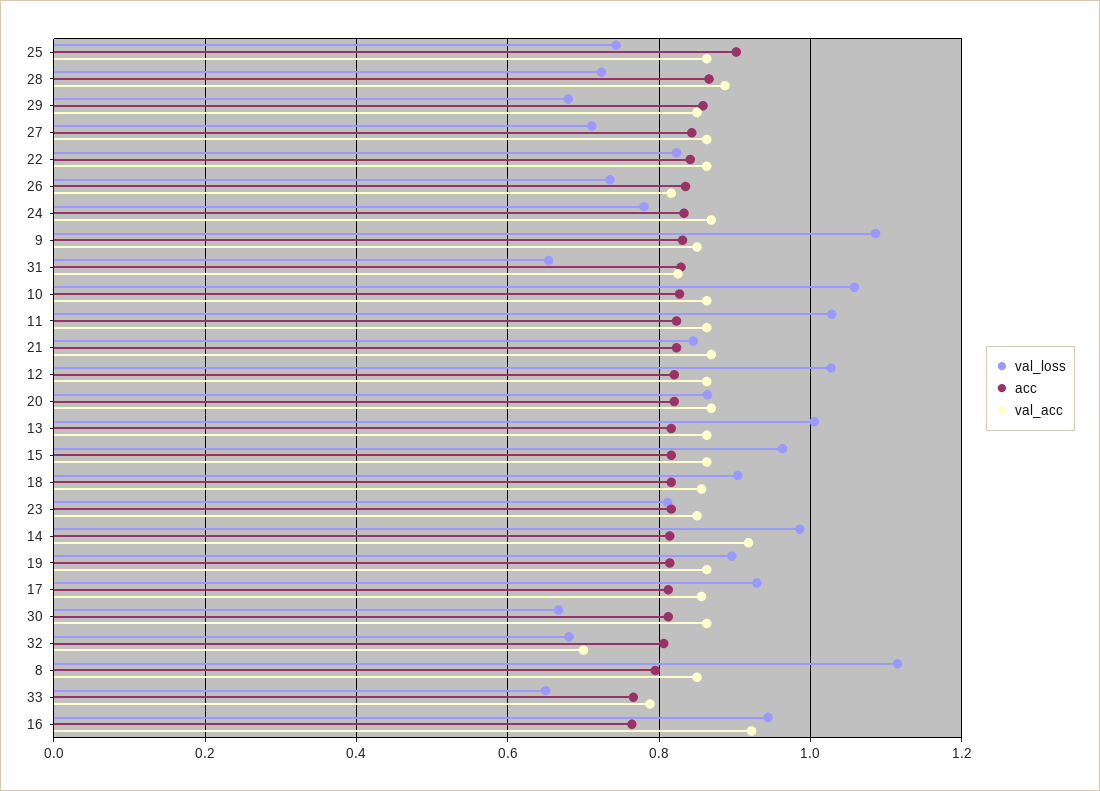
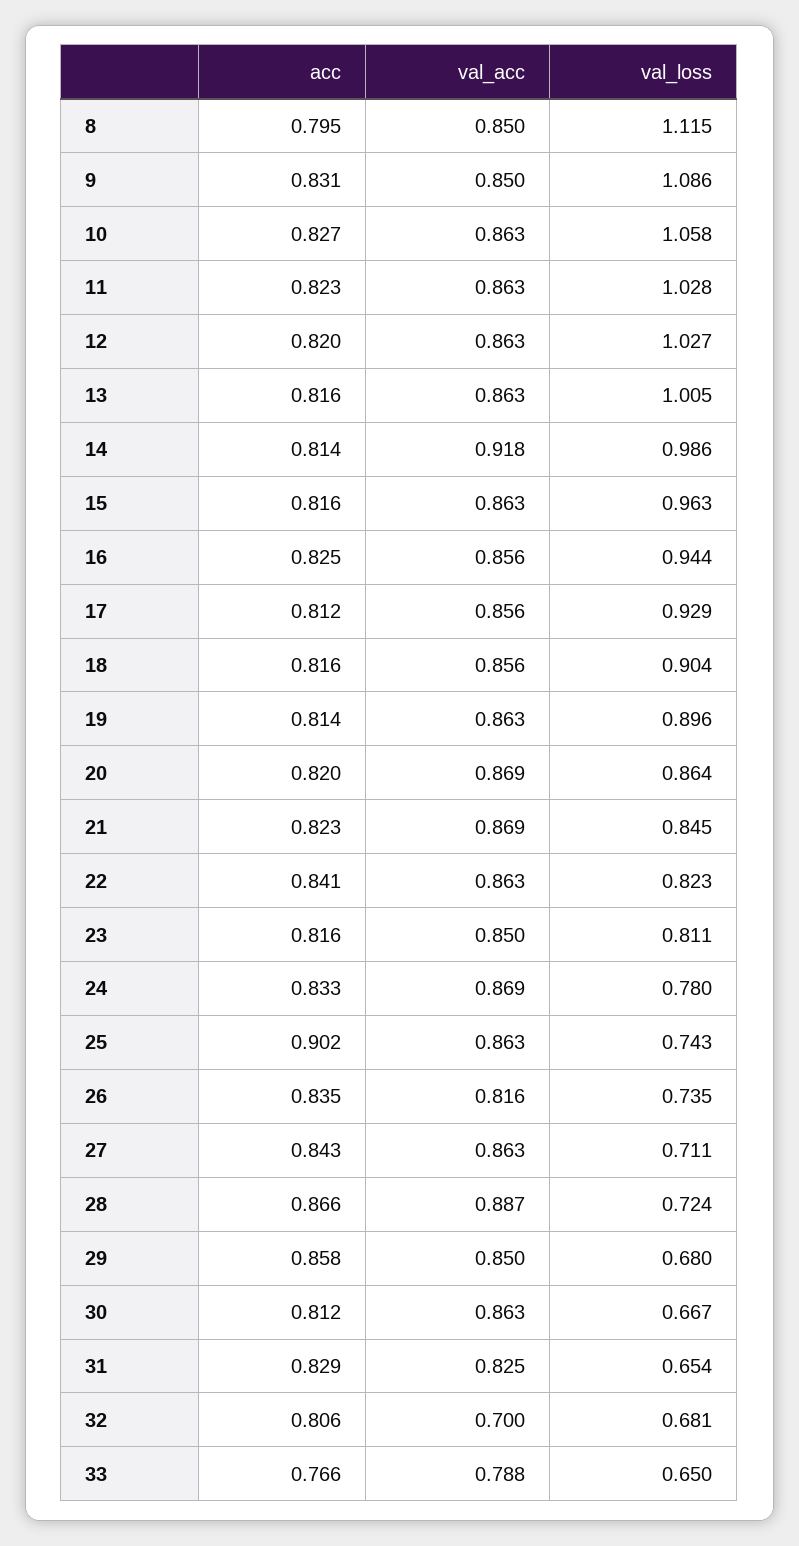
  {
    "val_loss": {
      "25": 0.743,
      "28": 0.724,
      "29": 0.68,
      "27": 0.711,
      "22": 0.823,
      "26": 0.735,
      "24": 0.78,
      "9": 1.086,
      "31": 0.654,
      "10": 1.058,
      "11": 1.028,
      "21": 0.845,
      "12": 1.027,
      "20": 0.864,
      "13": 1.005,
      "15": 0.963,
      "18": 0.904,
      "23": 0.811,
      "14": 0.986,
      "19": 0.896,
      "17": 0.929,
      "30": 0.667,
      "32": 0.681,
      "8": 1.115,
      "33": 0.65,
      "16": 0.944
    },
    "acc": {
      "25": 0.902,
      "28": 0.866,
      "29": 0.858,
      "27": 0.843,
      "22": 0.841,
      "26": 0.835,
      "24": 0.833,
      "9": 0.831,
      "31": 0.829,
      "10": 0.827,
      "11": 0.823,
      "21": 0.823,
      "12": 0.82,
      "20": 0.82,
      "13": 0.816,
      "15": 0.816,
      "18": 0.816,
      "23": 0.816,
      "14": 0.814,
      "19": 0.814,
      "17": 0.812,
      "30": 0.812,
      "32": 0.806,
      "8": 0.795,
      "33": 0.766,
-     "16": 0.76
+     "16": 0.825
    },
    "val_acc": {
      "25": 0.863,
      "28": 0.887,
      "29": 0.85,
      "27": 0.863,
      "22": 0.863,
      "26": 0.816,
      "24": 0.869,
      "9": 0.85,
      "31": 0.825,
      "10": 0.863,
      "11": 0.863,
      "21": 0.869,
      "12": 0.863,
      "20": 0.869,
      "13": 0.863,
      "15": 0.863,
      "18": 0.856,
      "23": 0.85,
      "14": 0.918,
      "19": 0.863,
      "17": 0.856,
      "30": 0.863,
      "32": 0.7,
      "8": 0.85,
      "33": 0.788,
-     "16": 0.92
+     "16": 0.856
    }
  }

